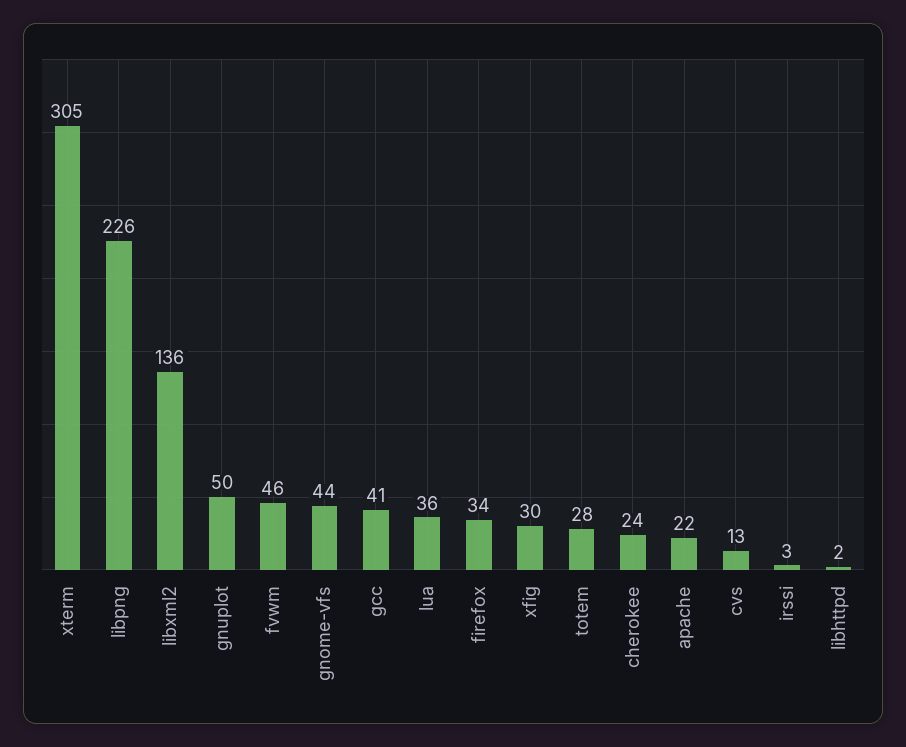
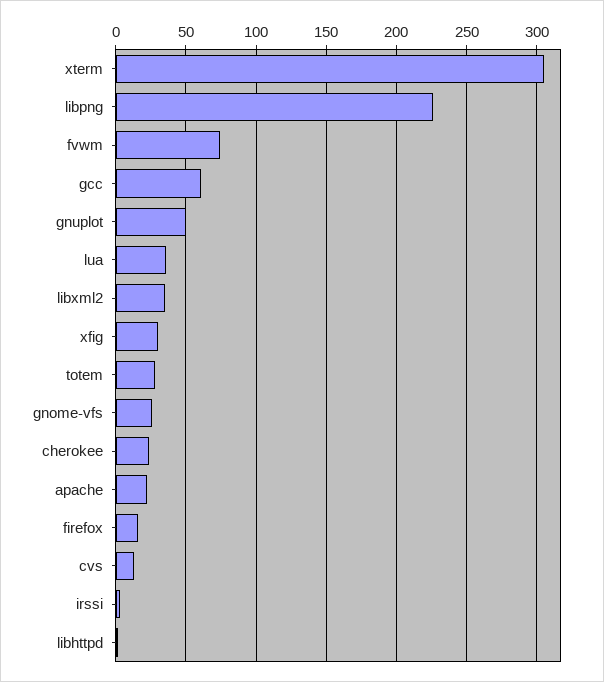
  {
    "xterm": 305,
    "libpng": 226,
-   "libxml2": 136,
+   "libxml2": 35,
    "gnuplot": 50,
-   "fvwm": 46,
+   "fvwm": 75,
-   "gnome-vfs": 44,
+   "gnome-vfs": 25,
-   "gcc": 41,
+   "gcc": 60,
    "lua": 36,
-   "firefox": 34,
+   "firefox": 15,
    "xfig": 30,
    "totem": 28,
    "cherokee": 24,
    "apache": 22,
    "cvs": 13,
    "irssi": 3,
    "libhttpd": 2
  }

